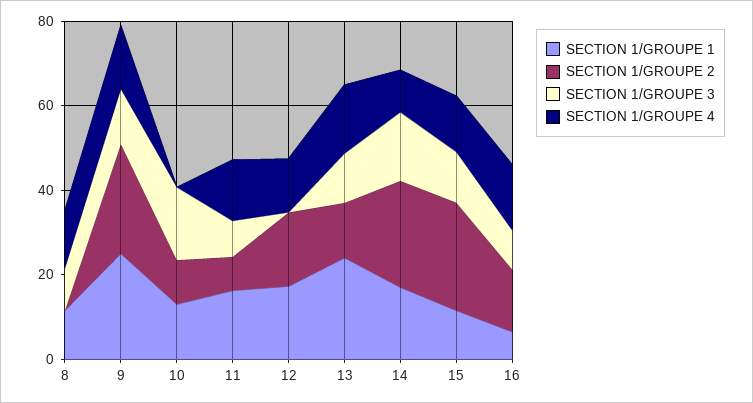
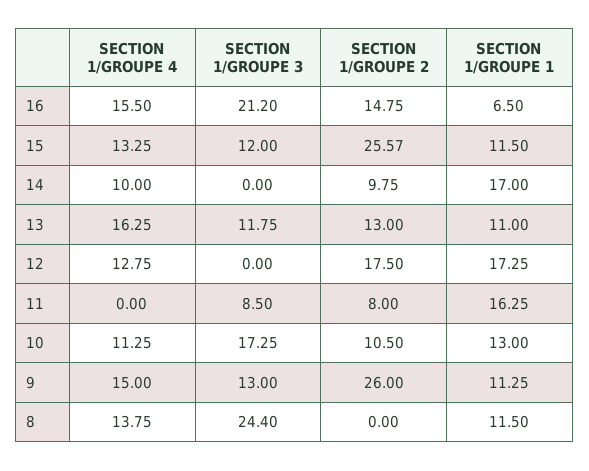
  {
    "SECTION 1/GROUPE 1": {
      "8": 11.5,
-     "9": 25,
+     "9": 11.25,
      "10": 13,
      "11": 16.25,
      "12": 17.25,
-     "13": 25,
+     "13": 11,
      "14": 17,
      "15": 11.5,
      "16": 6.5
    },
    "SECTION 1/GROUPE 2": {
      "8": 0,
      "9": 26,
      "10": 10.5,
      "11": 8,
      "12": 17.5,
      "13": 13,
-     "14": 25,
+     "14": 9.75,
      "15": 25.57,
      "16": 14.75
    },
    "SECTION 1/GROUPE 3": {
-     "8": 10,
+     "8": 24.4,
      "9": 13,
      "10": 17.25,
      "11": 8.5,
      "12": 0,
      "13": 11.75,
-     "14": 15,
+     "14": 0,
      "15": 12,
-     "16": 10
+     "16": 21.2
    },
    "SECTION 1/GROUPE 4": {
      "8": 13.75,
      "9": 15,
-     "10": 0,
+     "10": 11.25,
-     "11": 15,
+     "11": 0,
      "12": 12.75,
      "13": 16.25,
      "14": 10,
      "15": 13.25,
      "16": 15.5
    }
  }

